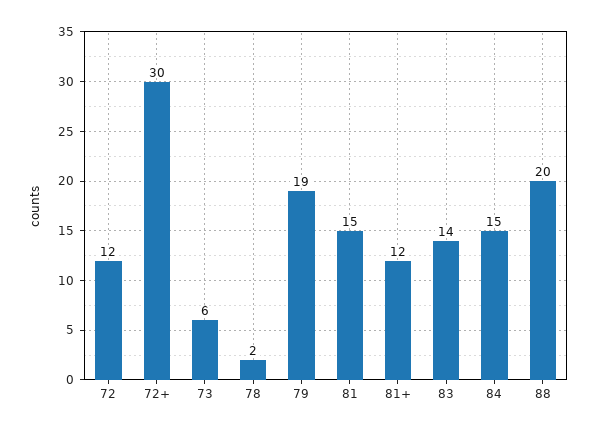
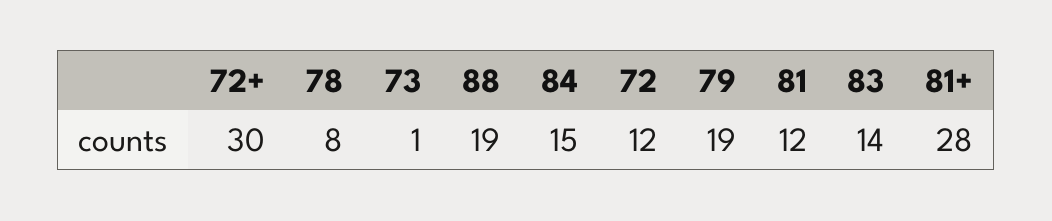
  {
    "72": 12,
    "72+": 30,
-   "73": 6,
+   "73": 1,
-   "78": 2,
+   "78": 8,
    "79": 19,
-   "81": 15,
+   "81": 12,
-   "81+": 12,
+   "81+": 28,
    "83": 14,
    "84": 15,
-   "88": 20
+   "88": 19
  }

